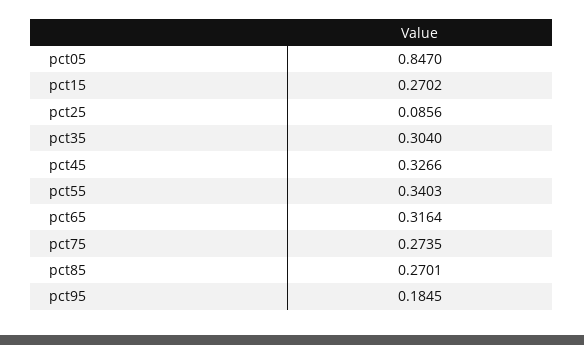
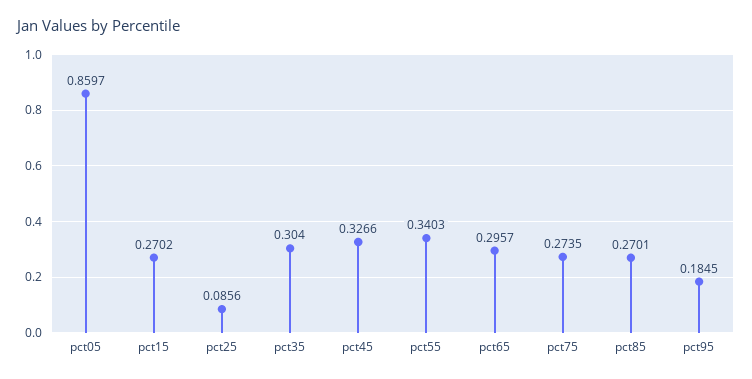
  {
-   "pct05": 0.847,
+   "pct05": 0.8597,
    "pct15": 0.2702,
    "pct25": 0.0856,
    "pct35": 0.304,
    "pct45": 0.3266,
    "pct55": 0.3403,
-   "pct65": 0.3164,
+   "pct65": 0.2957,
    "pct75": 0.2735,
    "pct85": 0.2701,
    "pct95": 0.1845
  }

